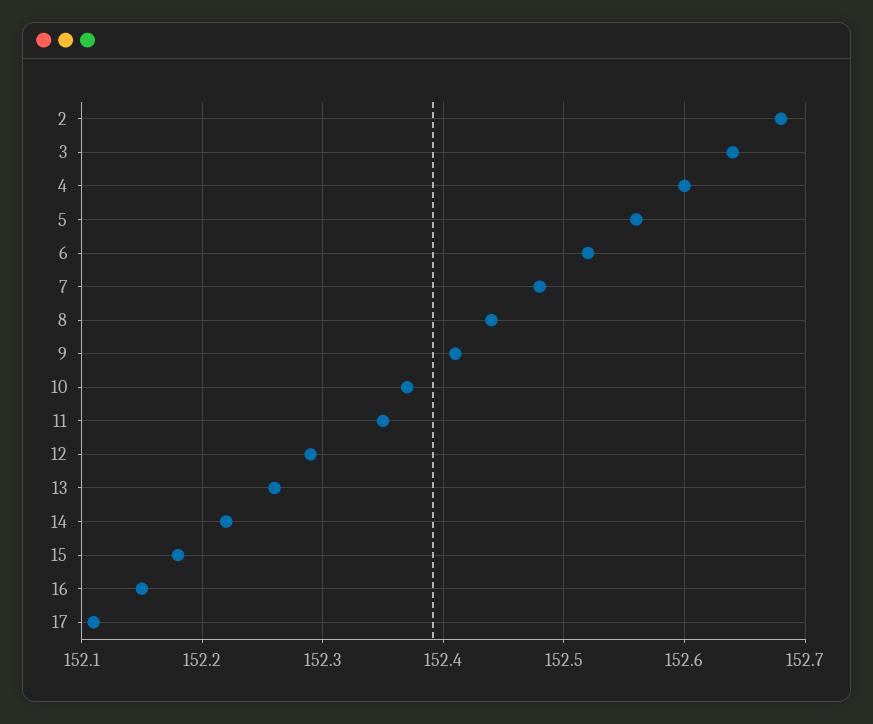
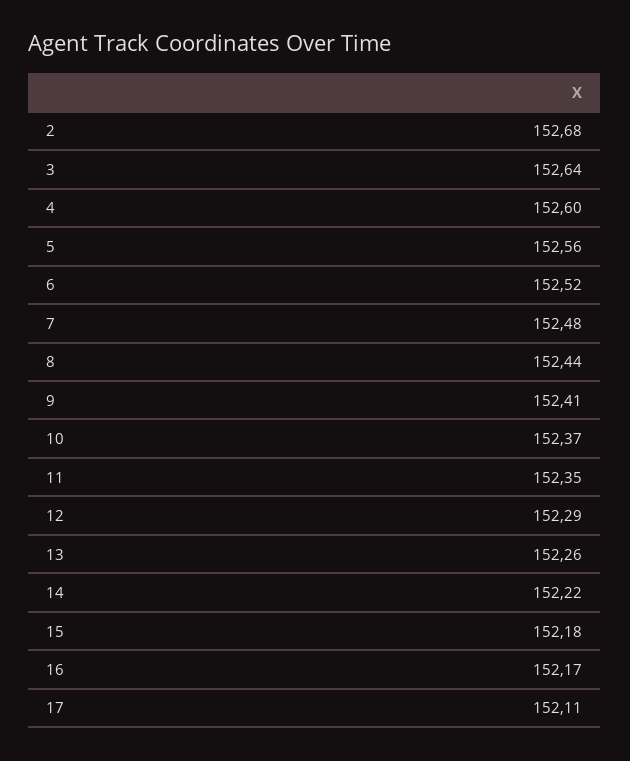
  {
    "2": 152.68,
    "3": 152.64,
    "4": 152.6,
    "5": 152.56,
    "6": 152.52,
    "7": 152.48,
    "8": 152.44,
    "9": 152.41,
    "10": 152.37,
    "11": 152.35,
    "12": 152.29,
    "13": 152.26,
    "14": 152.22,
    "15": 152.18,
-   "16": 152.15,
+   "16": 152.17,
    "17": 152.11
  }

